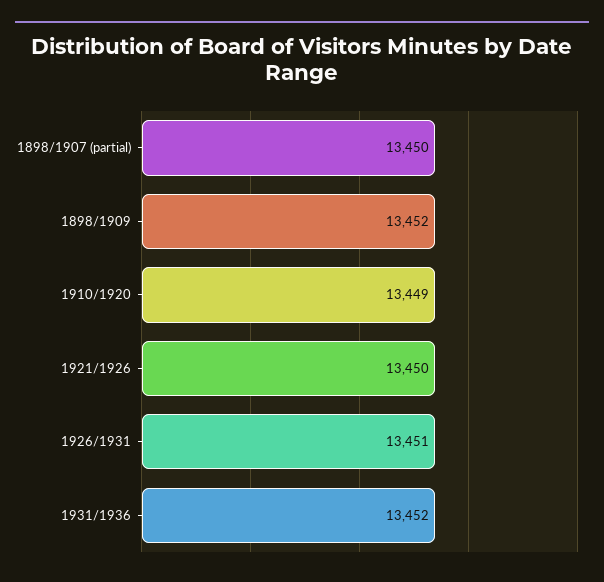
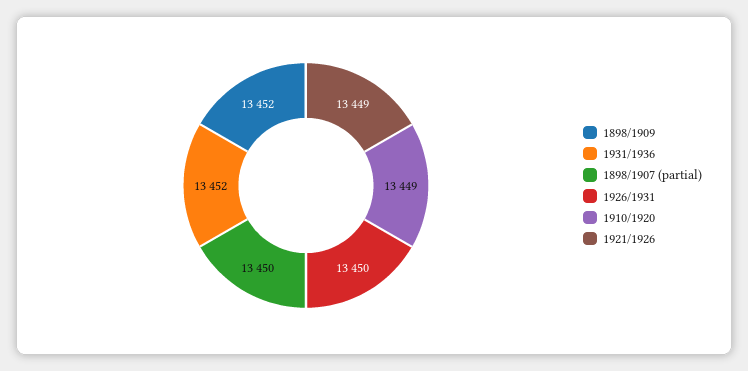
  {
    "1898/1907 (partial)": 13450,
    "1898/1909": 13452,
    "1910/1920": 13449,
-   "1921/1926": 13450,
+   "1921/1926": 13449,
-   "1926/1931": 13451,
+   "1926/1931": 13450,
    "1931/1936": 13452
  }

